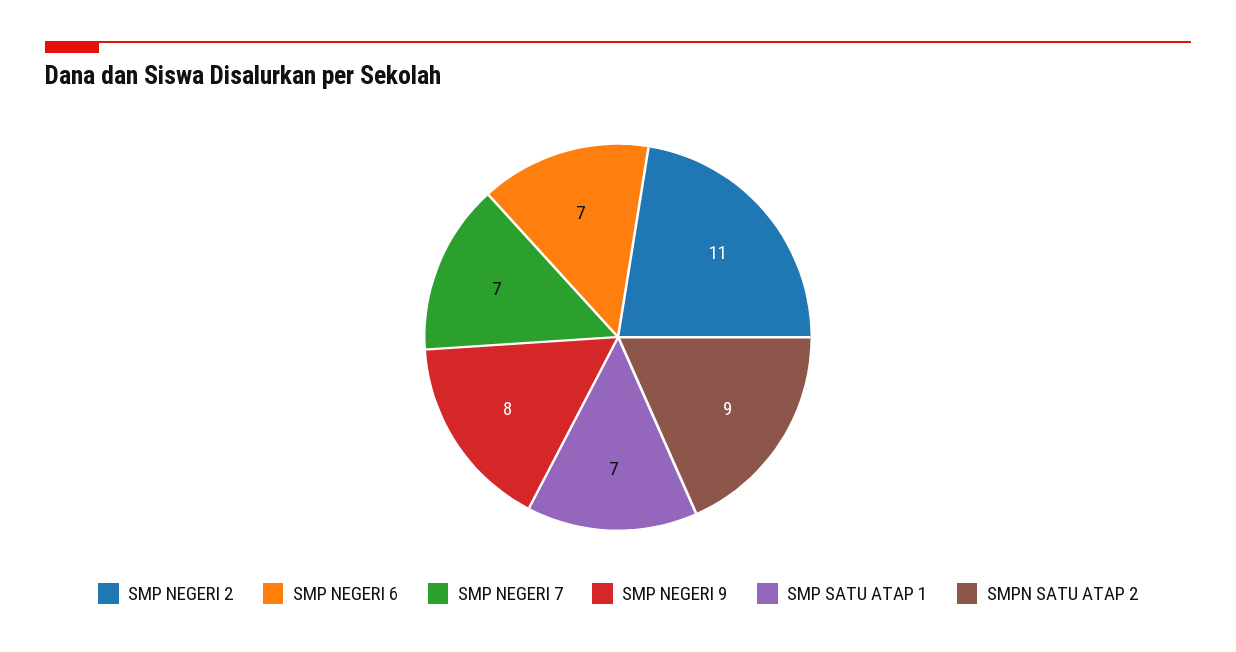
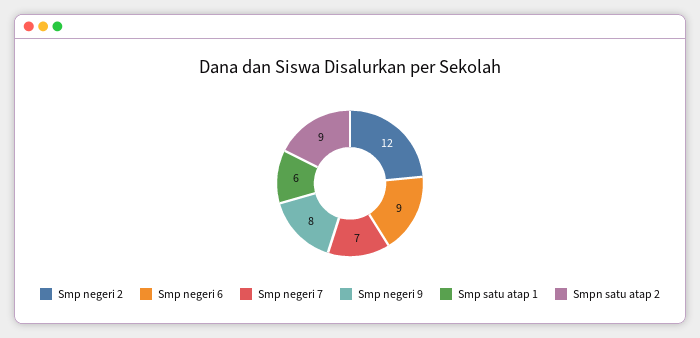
  {
-   "SMP NEGERI 2": 11,
+   "SMP NEGERI 2": 12,
-   "SMP NEGERI 6": 7,
+   "SMP NEGERI 6": 9,
    "SMP NEGERI 7": 7,
    "SMP NEGERI 9": 8,
-   "SMP SATU ATAP 1": 7,
+   "SMP SATU ATAP 1": 6,
    "SMPN SATU ATAP 2": 9
  }

